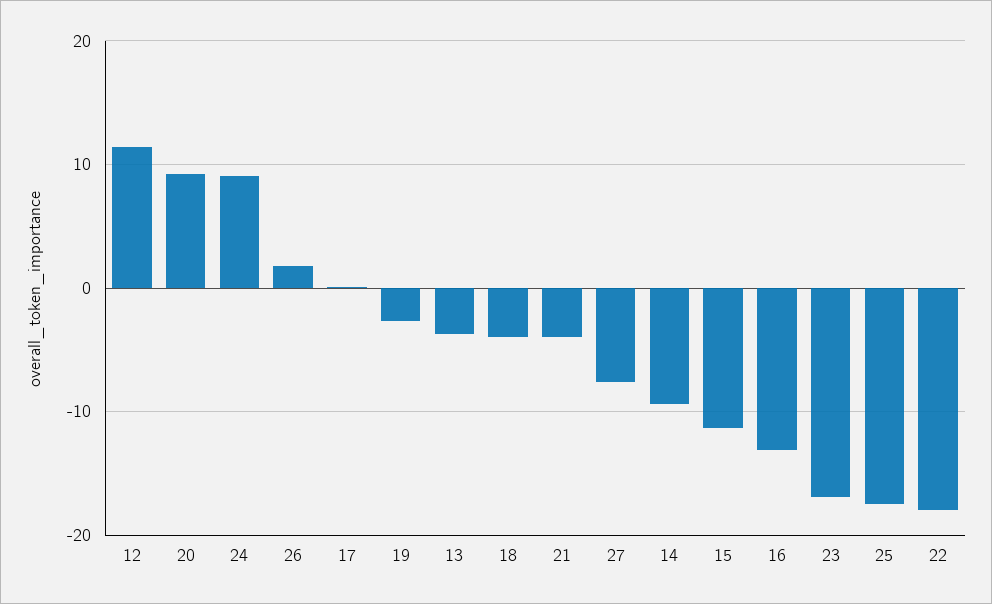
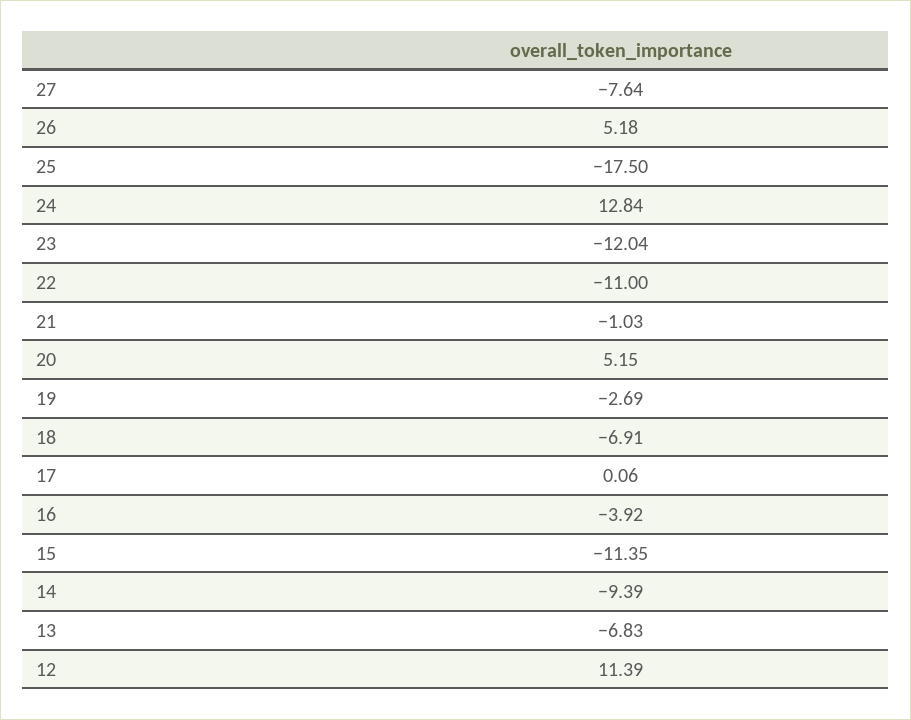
  {
    "12": 11.39,
-   "20": 9,
+   "20": 5.15,
-   "24": 9,
+   "24": 12.84,
-   "26": 2,
+   "26": 5.18,
    "17": 0.06,
    "19": -2.69,
-   "13": -4,
+   "13": -6.83,
-   "18": -4,
+   "18": -6.91,
-   "21": -4,
+   "21": -1.03,
    "27": -7.64,
    "14": -9.39,
    "15": -11.35,
-   "16": -13,
+   "16": -3.92,
-   "23": -17,
+   "23": -12.04,
    "25": -17.5,
-   "22": -18
+   "22": -11
  }

